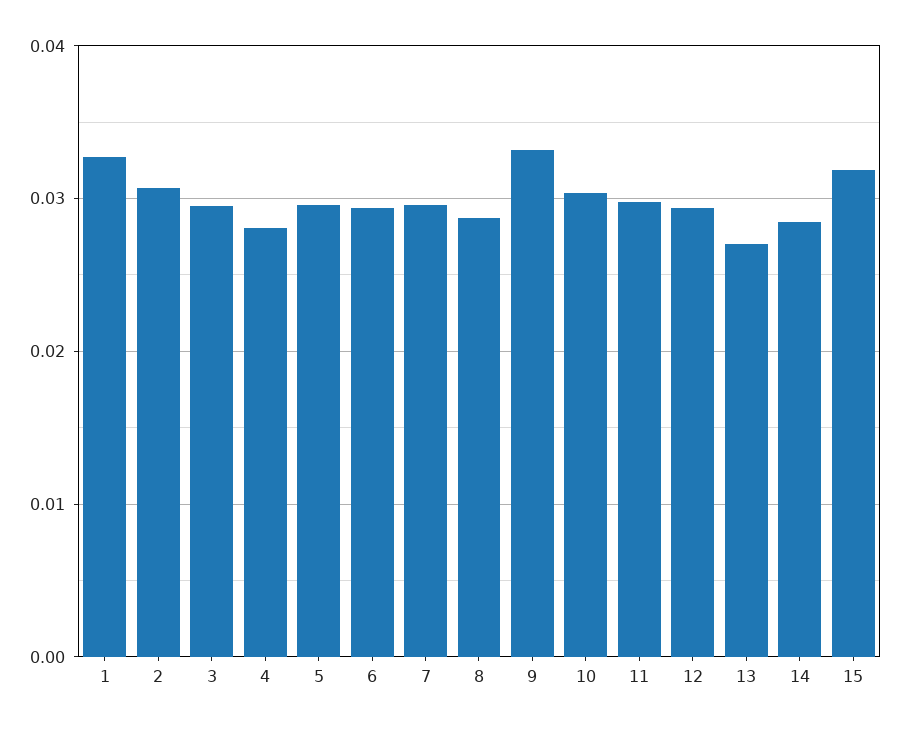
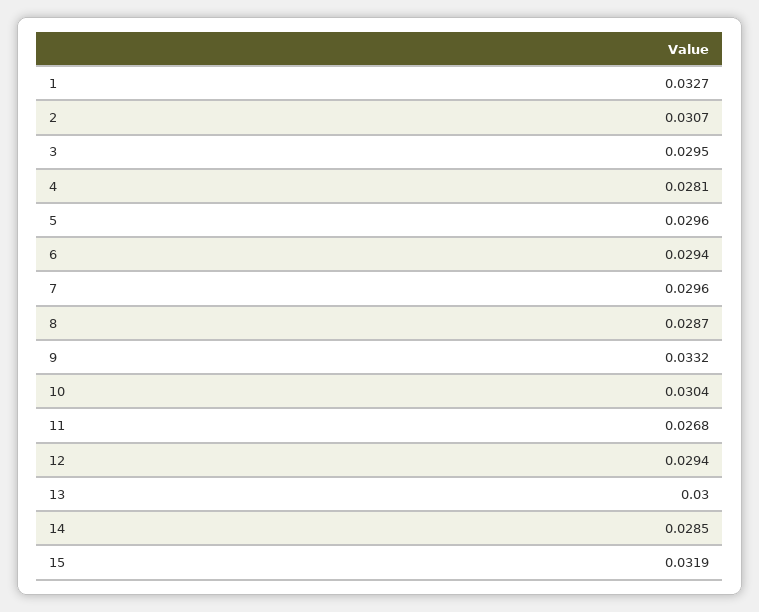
  {
    "1": 0.0327,
    "2": 0.0307,
    "3": 0.0295,
    "4": 0.0281,
    "5": 0.0296,
    "6": 0.0294,
    "7": 0.0296,
    "8": 0.0287,
    "9": 0.0332,
    "10": 0.0304,
-   "11": 0.03,
+   "11": 0.0268,
    "12": 0.0294,
-   "13": 0.027,
+   "13": 0.03,
    "14": 0.0285,
    "15": 0.0319
  }

